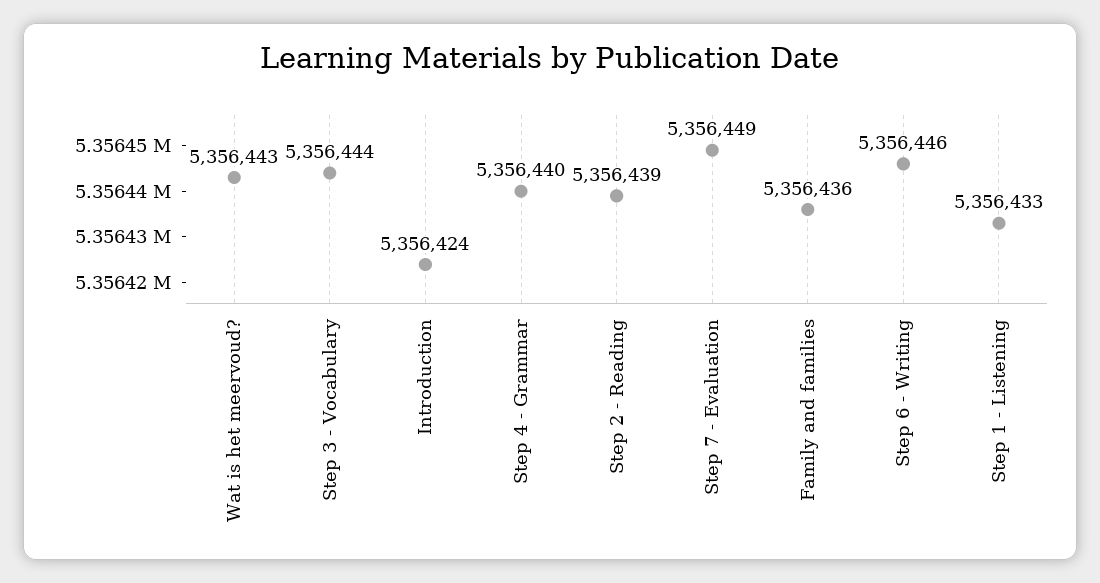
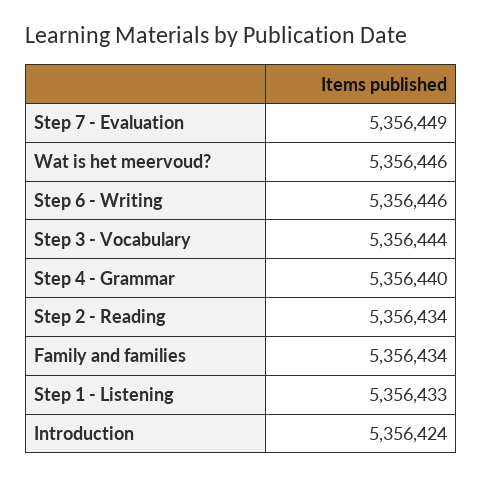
  {
-   "Wat is het meervoud?": 5356443,
+   "Wat is het meervoud?": 5356446,
    "Step 3 - Vocabulary": 5356444,
    "Introduction": 5356424,
    "Step 4 - Grammar": 5356440,
-   "Step 2 - Reading": 5356439,
+   "Step 2 - Reading": 5356434,
    "Step 7 - Evaluation": 5356449,
-   "Family and families": 5356436,
+   "Family and families": 5356434,
    "Step 6 - Writing": 5356446,
    "Step 1 - Listening": 5356433
  }

